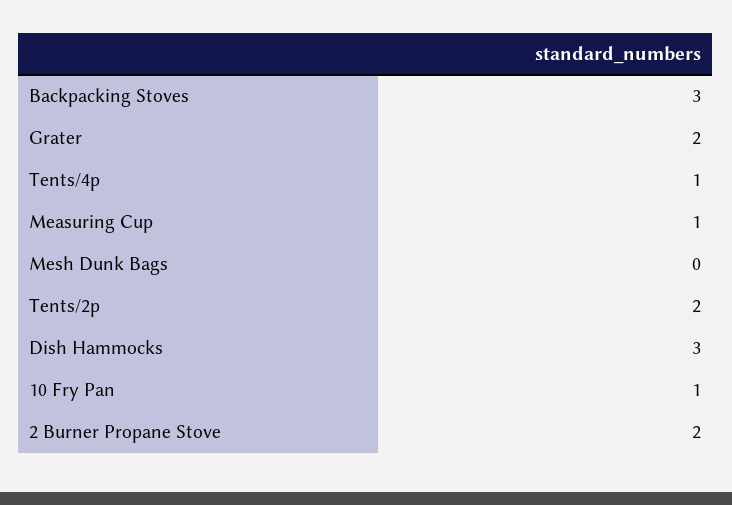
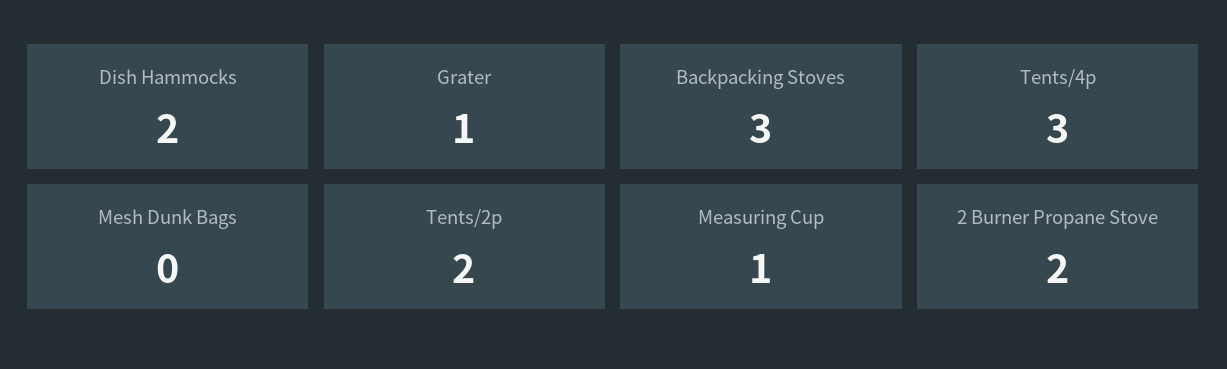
  {
    "Backpacking Stoves": 3,
-   "Grater": 2,
+   "Grater": 1,
-   "Tents/4p": 1,
+   "Tents/4p": 3,
    "Measuring Cup": 1,
    "Mesh Dunk Bags": 0,
    "Tents/2p": 2,
-   "Dish Hammocks": 3,
+   "Dish Hammocks": 2,
-   "10 Fry Pan": 1,
    "2 Burner Propane Stove": 2
  }

